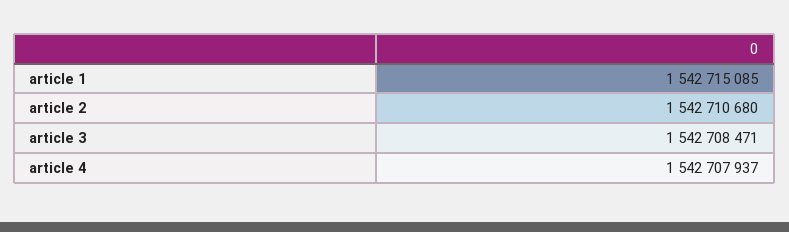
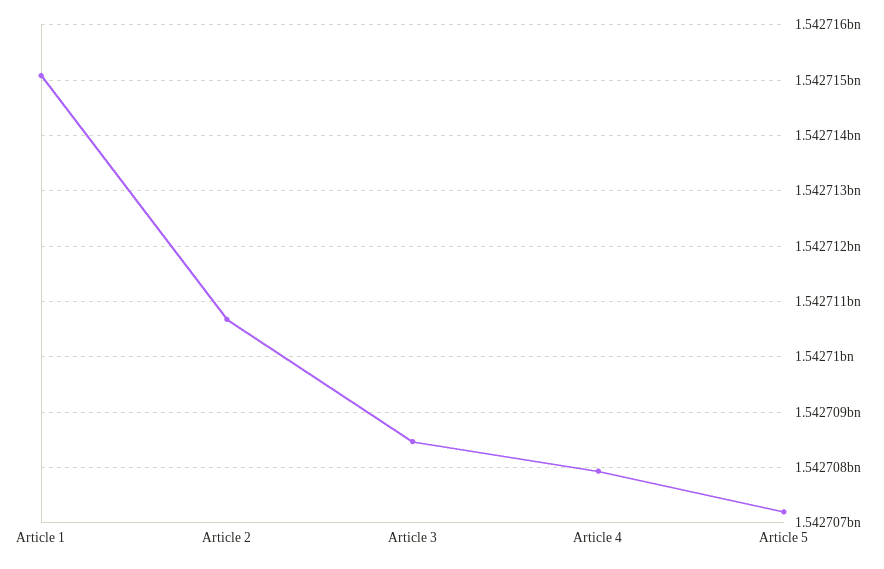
  {
    "article 1": 1542715085,
    "article 2": 1542710680,
    "article 3": 1542708471,
-   "article 4": 1542707937
+   "article 4": 1542707937,
+   "Article 5": 1542707200
  }

